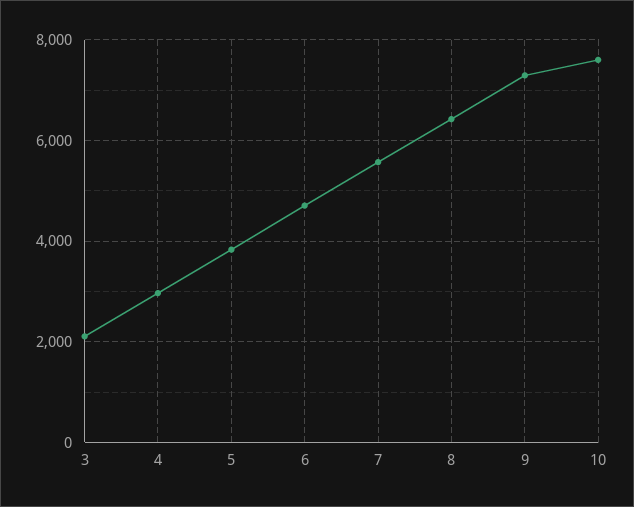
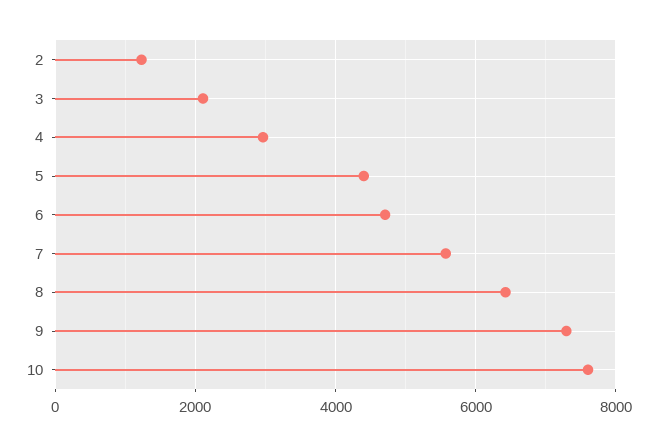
  {
    "3": 2200,
    "4": 3000,
-   "5": 3800,
+   "5": 4400,
    "6": 4800,
    "7": 5600,
    "8": 6400,
    "9": 7200,
-   "10": 7600
+   "10": 7600,
+   "2": 1200
  }

